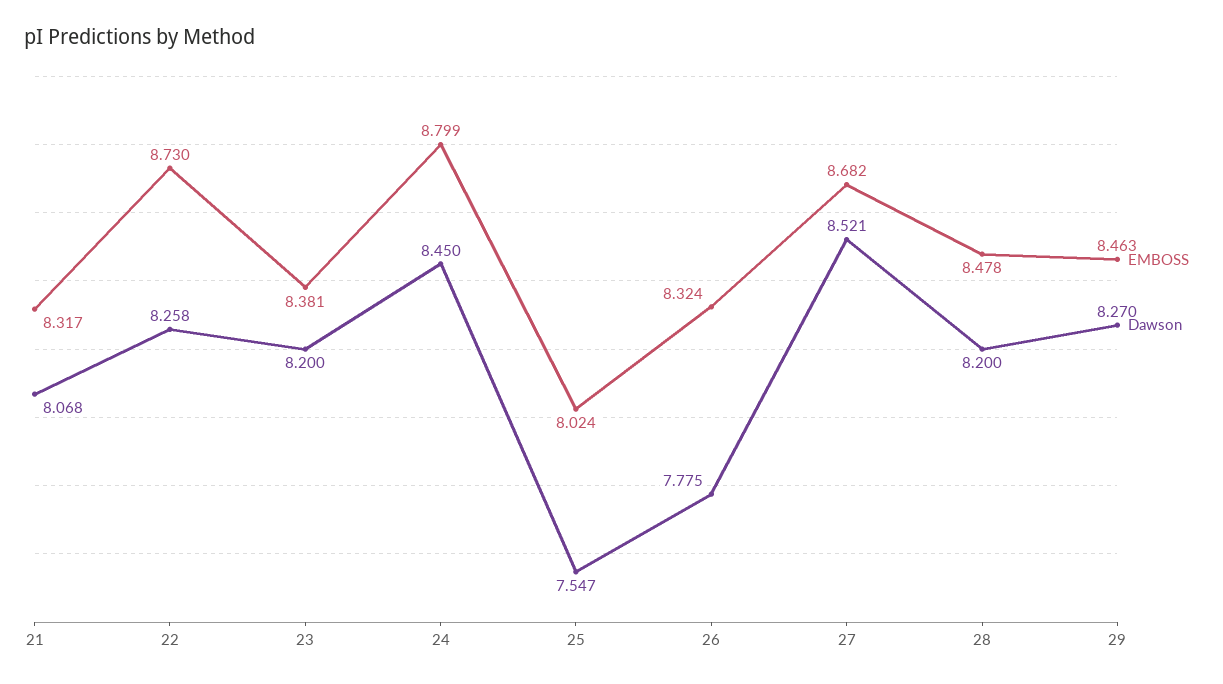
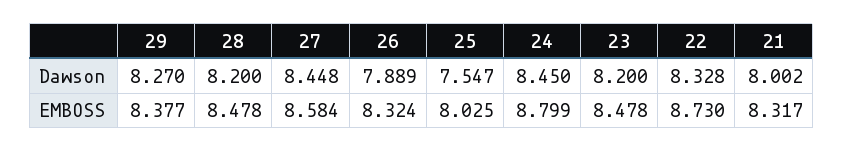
  {
    "EMBOSS": {
      "21": 8.317,
      "22": 8.73,
-     "23": 8.381,
+     "23": 8.478,
      "24": 8.799,
-     "25": 8.024,
+     "25": 8.025,
      "26": 8.324,
-     "27": 8.682,
+     "27": 8.584,
      "28": 8.478,
-     "29": 8.463
+     "29": 8.377
    },
    "Dawson": {
-     "21": 8.068,
+     "21": 8.002,
-     "22": 8.258,
+     "22": 8.328,
      "23": 8.2,
      "24": 8.45,
      "25": 7.547,
-     "26": 7.775,
+     "26": 7.889,
-     "27": 8.521,
+     "27": 8.448,
      "28": 8.2,
      "29": 8.27
    }
  }

